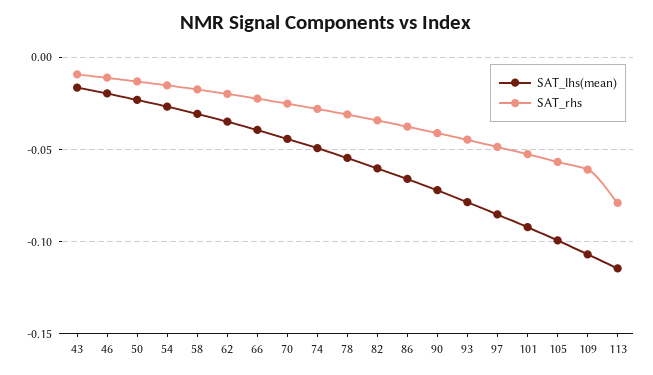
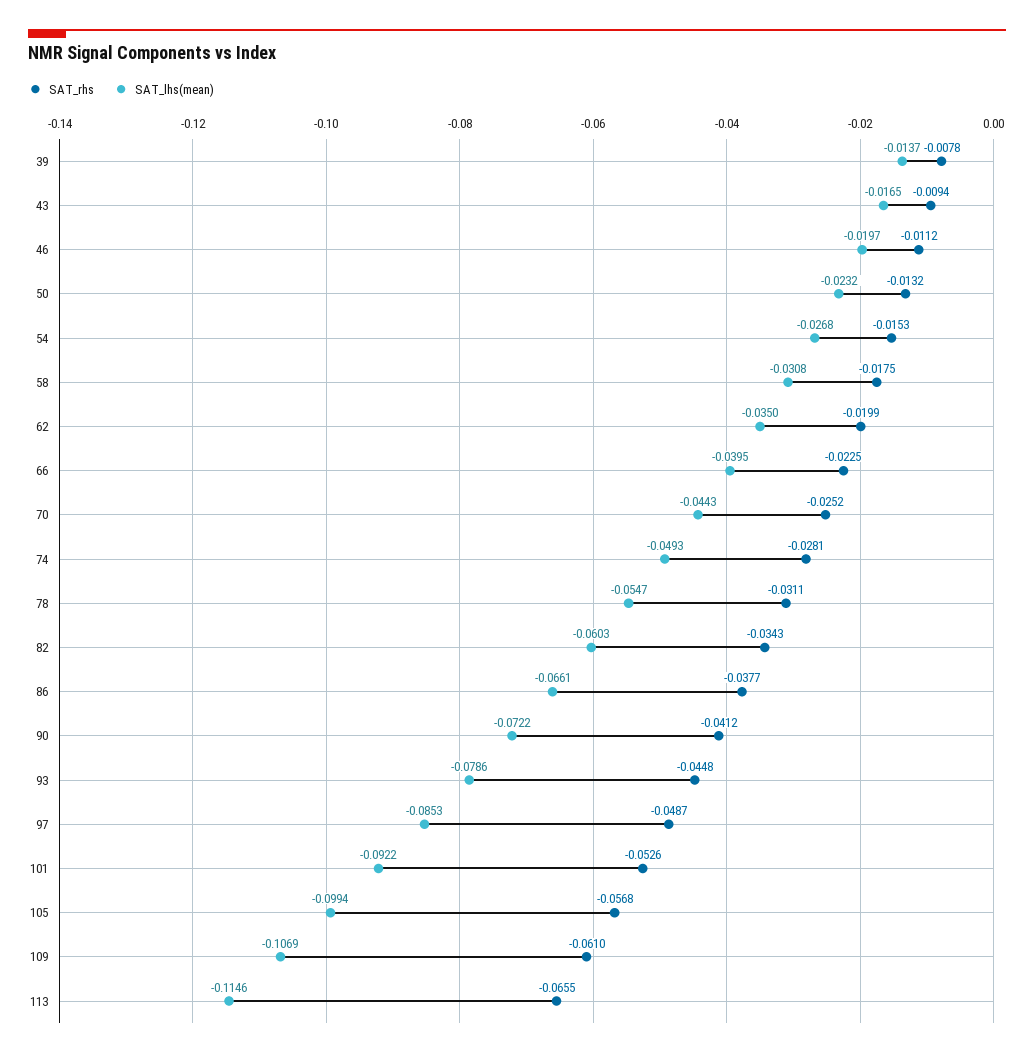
  {
    "SAT_lhs(mean)": {
      "43": -0.0165,
      "46": -0.0197,
      "50": -0.0232,
      "54": -0.0268,
      "58": -0.0308,
      "62": -0.035,
      "66": -0.0395,
      "70": -0.0443,
      "74": -0.0493,
      "78": -0.0547,
      "82": -0.0603,
      "86": -0.0661,
      "90": -0.0722,
      "93": -0.0786,
      "97": -0.0853,
      "101": -0.0922,
      "105": -0.0994,
      "109": -0.1069,
-     "113": -0.1146
+     "113": -0.1146,
+     "39": -0.0137
    },
    "SAT_rhs": {
      "43": -0.0094,
      "46": -0.0112,
      "50": -0.0132,
      "54": -0.0153,
      "58": -0.0175,
      "62": -0.0199,
      "66": -0.0225,
      "70": -0.0252,
      "74": -0.0281,
      "78": -0.0311,
      "82": -0.0343,
      "86": -0.0377,
      "90": -0.0412,
      "93": -0.0448,
      "97": -0.0487,
      "101": -0.0526,
      "105": -0.0568,
      "109": -0.061,
-     "113": -0.08
+     "113": -0.0655,
+     "39": -0.0078
    }
  }

